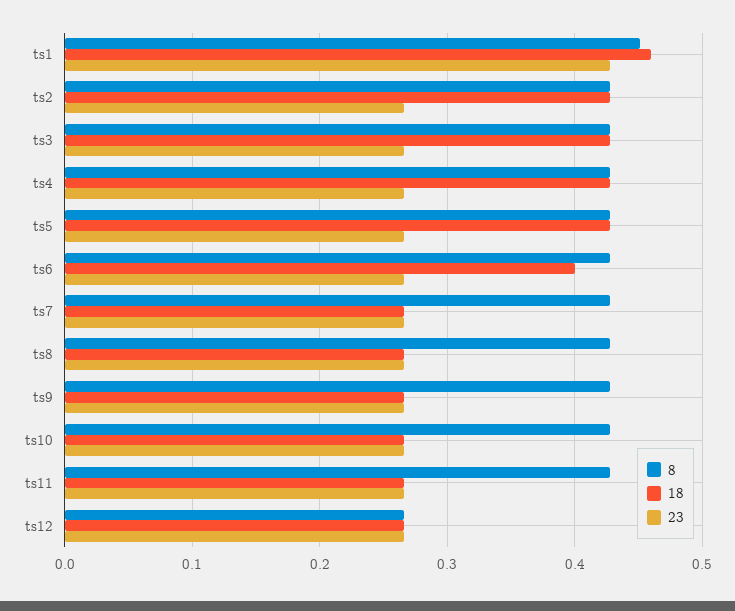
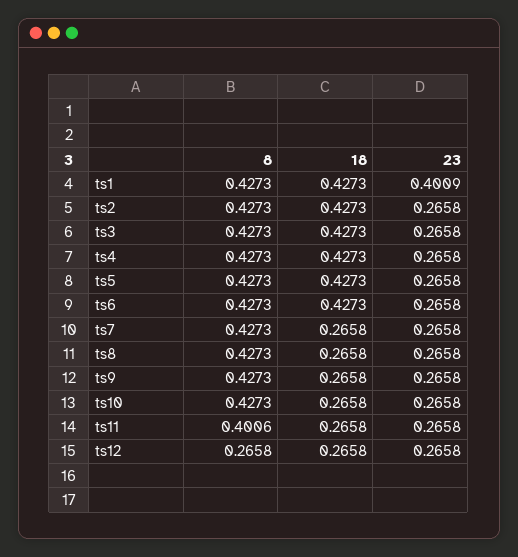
  {
    "8": {
-     "ts1": 0.45,
+     "ts1": 0.4273,
      "ts2": 0.4273,
      "ts3": 0.4273,
      "ts4": 0.4273,
      "ts5": 0.4273,
      "ts6": 0.4273,
      "ts7": 0.4273,
      "ts8": 0.4273,
      "ts9": 0.4273,
      "ts10": 0.4273,
-     "ts11": 0.43,
+     "ts11": 0.4006,
      "ts12": 0.2658
    },
    "18": {
-     "ts1": 0.46,
+     "ts1": 0.4273,
      "ts2": 0.4273,
      "ts3": 0.4273,
      "ts4": 0.4273,
      "ts5": 0.4273,
-     "ts6": 0.4,
+     "ts6": 0.4273,
      "ts7": 0.2658,
      "ts8": 0.2658,
      "ts9": 0.2658,
      "ts10": 0.2658,
      "ts11": 0.2658,
      "ts12": 0.2658
    },
    "23": {
-     "ts1": 0.43,
+     "ts1": 0.4009,
      "ts2": 0.2658,
      "ts3": 0.2658,
      "ts4": 0.2658,
      "ts5": 0.2658,
      "ts6": 0.2658,
      "ts7": 0.2658,
      "ts8": 0.2658,
      "ts9": 0.2658,
      "ts10": 0.2658,
      "ts11": 0.2658,
      "ts12": 0.2658
    }
  }

